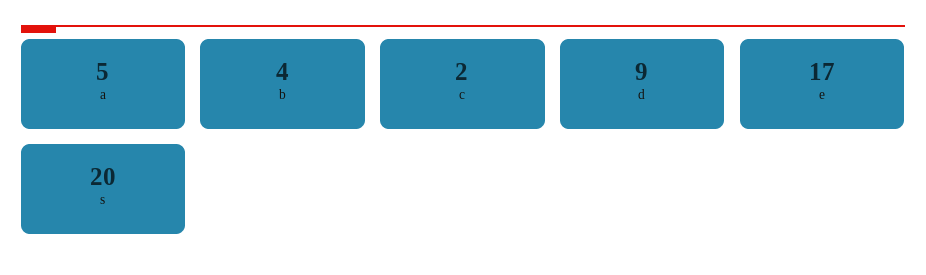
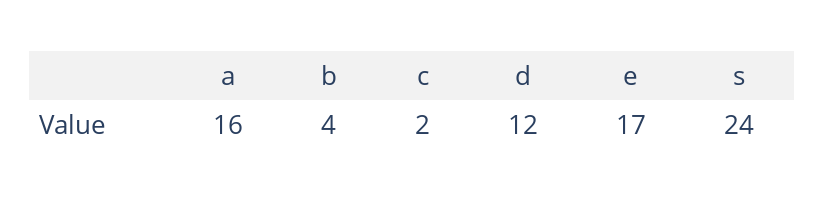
  {
-   "a": 5,
+   "a": 16,
    "b": 4,
    "c": 2,
-   "d": 9,
+   "d": 12,
    "e": 17,
-   "s": 20
+   "s": 24
  }

